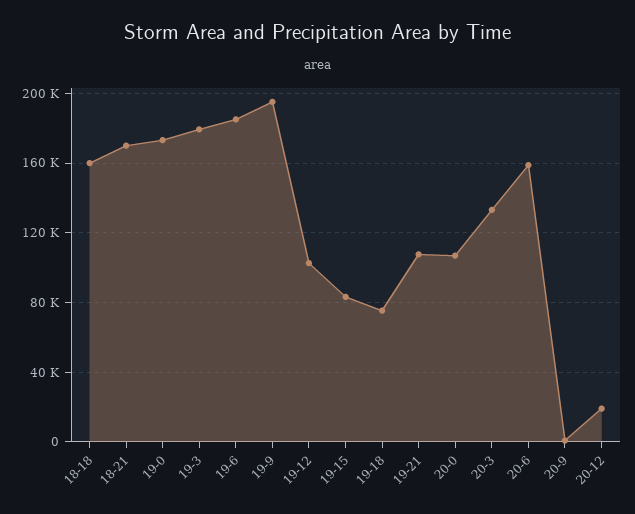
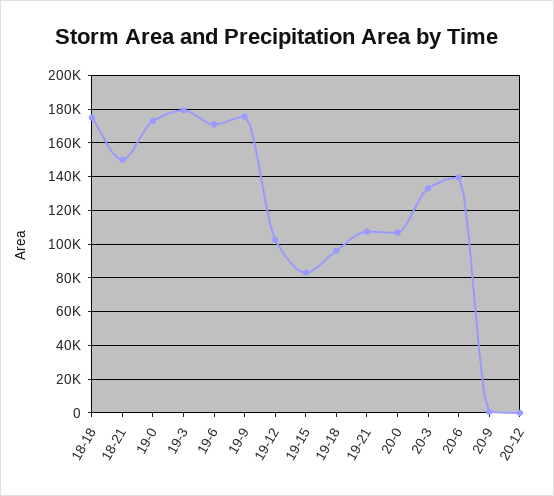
  {
-   "18-18": 160000,
+   "18-18": 175000,
-   "18-21": 170000,
+   "18-21": 150000,
    "19-0": 175000,
    "19-3": 180000,
-   "19-6": 185000,
+   "19-6": 170000,
-   "19-9": 195000,
+   "19-9": 175000,
    "19-12": 105000,
    "19-15": 85000,
-   "19-18": 75000,
+   "19-18": 95000,
    "19-21": 110000,
    "20-0": 105000,
    "20-3": 135000,
-   "20-6": 160000,
+   "20-6": 140000,
    "20-9": 0,
-   "20-12": 20000
+   "20-12": 0
  }

